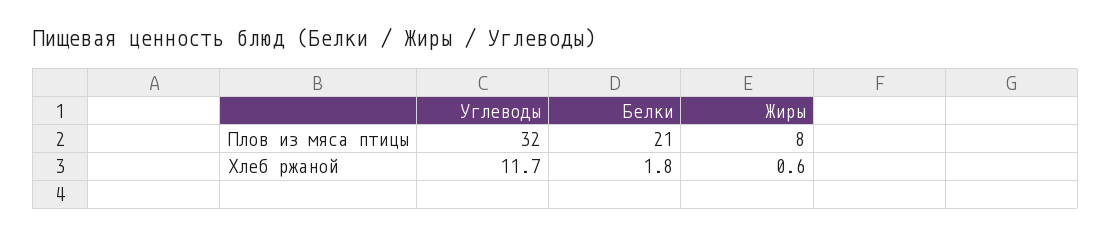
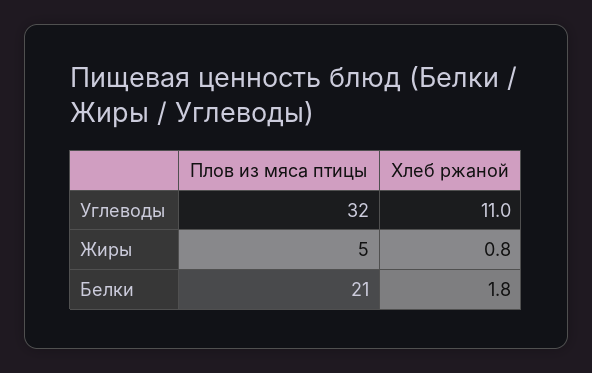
  {
    "Углеводы": {
      "Плов из мяса птицы": 32,
-     "Хлеб ржаной": 11.7
+     "Хлеб ржаной": 11
    },
    "Белки": {
      "Плов из мяса птицы": 21,
      "Хлеб ржаной": 1.8
    },
    "Жиры": {
-     "Плов из мяса птицы": 8,
+     "Плов из мяса птицы": 5,
-     "Хлеб ржаной": 0.6
+     "Хлеб ржаной": 0.8
    }
  }

